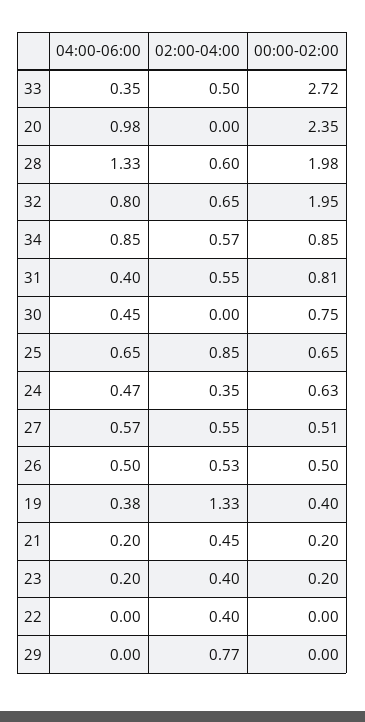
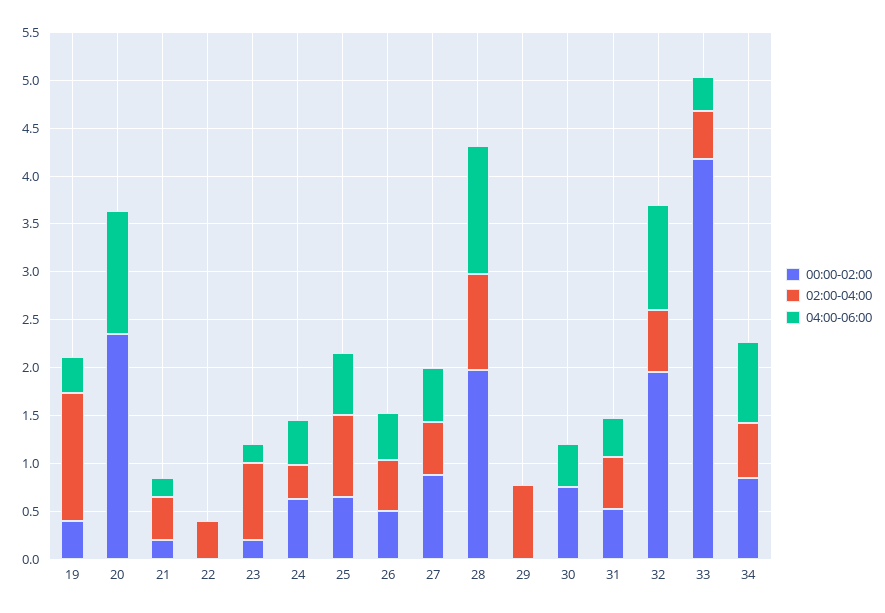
  {
    "04:00-06:00": {
      "33": 0.35,
-     "20": 0.98,
+     "20": 1.3,
      "28": 1.33,
-     "32": 0.8,
+     "32": 1.1,
      "34": 0.85,
      "31": 0.4,
      "30": 0.45,
      "25": 0.65,
      "24": 0.47,
      "27": 0.57,
      "26": 0.5,
      "19": 0.38,
      "21": 0.2,
      "23": 0.2,
      "22": 0,
      "29": 0
    },
    "02:00-04:00": {
      "33": 0.5,
      "20": 0,
-     "28": 0.6,
+     "28": 1,
      "32": 0.65,
      "34": 0.57,
      "31": 0.55,
      "30": 0,
      "25": 0.85,
      "24": 0.35,
      "27": 0.55,
      "26": 0.53,
      "19": 1.33,
      "21": 0.45,
-     "23": 0.4,
+     "23": 0.8,
      "22": 0.4,
      "29": 0.77
    },
    "00:00-02:00": {
-     "33": 2.72,
+     "33": 4.2,
      "20": 2.35,
      "28": 1.98,
      "32": 1.95,
      "34": 0.85,
-     "31": 0.81,
+     "31": 0.5,
      "30": 0.75,
      "25": 0.65,
      "24": 0.63,
-     "27": 0.51,
+     "27": 0.9,
      "26": 0.5,
      "19": 0.4,
      "21": 0.2,
      "23": 0.2,
      "22": 0,
      "29": 0
    }
  }

